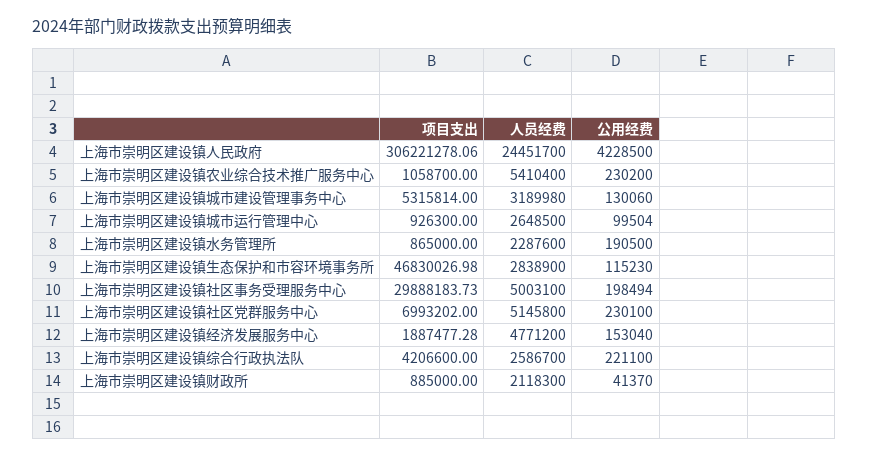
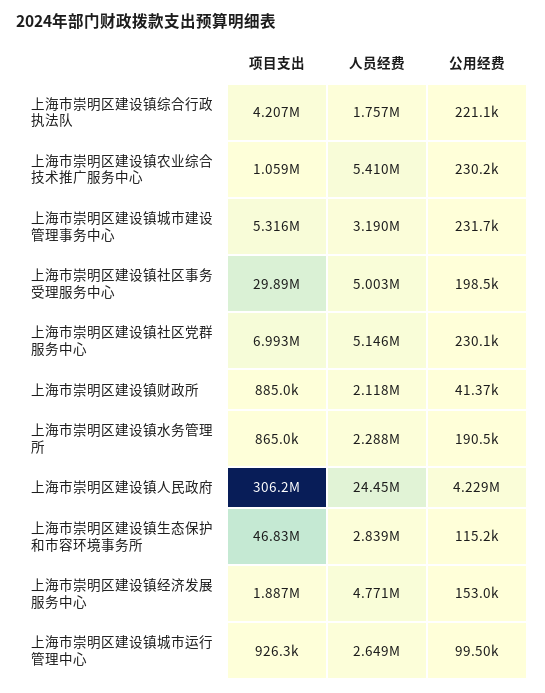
  {
    "项目支出": {
      "上海市崇明区建设镇人民政府": 306221278.06,
      "上海市崇明区建设镇农业综合技术推广服务中心": 1058700,
      "上海市崇明区建设镇城市建设管理事务中心": 5315814,
      "上海市崇明区建设镇城市运行管理中心": 926300,
      "上海市崇明区建设镇水务管理所": 865000,
      "上海市崇明区建设镇生态保护和市容环境事务所": 46830026.98,
      "上海市崇明区建设镇社区事务受理服务中心": 29888183.73,
      "上海市崇明区建设镇社区党群服务中心": 6993202,
      "上海市崇明区建设镇经济发展服务中心": 1887477.28,
      "上海市崇明区建设镇综合行政执法队": 4206600,
      "上海市崇明区建设镇财政所": 885000
    },
    "人员经费": {
      "上海市崇明区建设镇人民政府": 24451700,
      "上海市崇明区建设镇农业综合技术推广服务中心": 5410400,
      "上海市崇明区建设镇城市建设管理事务中心": 3189980,
      "上海市崇明区建设镇城市运行管理中心": 2648500,
      "上海市崇明区建设镇水务管理所": 2287600,
      "上海市崇明区建设镇生态保护和市容环境事务所": 2838900,
      "上海市崇明区建设镇社区事务受理服务中心": 5003100,
      "上海市崇明区建设镇社区党群服务中心": 5145800,
      "上海市崇明区建设镇经济发展服务中心": 4771200,
-     "上海市崇明区建设镇综合行政执法队": 2586700,
+     "上海市崇明区建设镇综合行政执法队": 1757000,
      "上海市崇明区建设镇财政所": 2118300
    },
    "公用经费": {
      "上海市崇明区建设镇人民政府": 4228500,
      "上海市崇明区建设镇农业综合技术推广服务中心": 230200,
-     "上海市崇明区建设镇城市建设管理事务中心": 130060,
+     "上海市崇明区建设镇城市建设管理事务中心": 231700,
      "上海市崇明区建设镇城市运行管理中心": 99504,
      "上海市崇明区建设镇水务管理所": 190500,
      "上海市崇明区建设镇生态保护和市容环境事务所": 115230,
      "上海市崇明区建设镇社区事务受理服务中心": 198494,
      "上海市崇明区建设镇社区党群服务中心": 230100,
      "上海市崇明区建设镇经济发展服务中心": 153040,
      "上海市崇明区建设镇综合行政执法队": 221100,
      "上海市崇明区建设镇财政所": 41370
    }
  }

